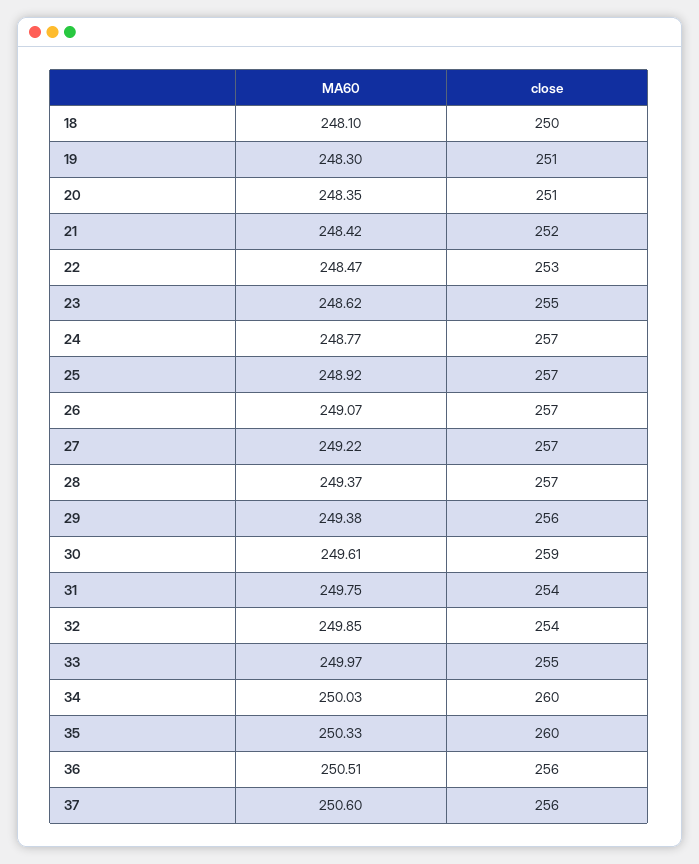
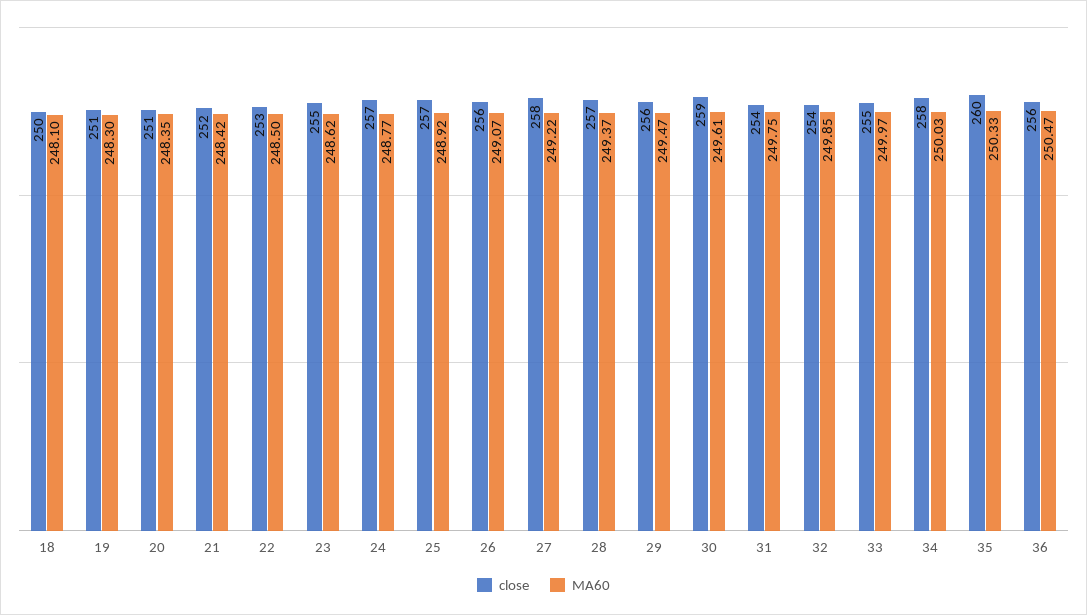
  {
    "MA60": {
      "18": 248.1,
      "19": 248.3,
      "20": 248.35,
      "21": 248.42,
-     "22": 248.47,
+     "22": 248.5,
      "23": 248.62,
      "24": 248.77,
      "25": 248.92,
      "26": 249.07,
      "27": 249.22,
      "28": 249.37,
-     "29": 249.38,
+     "29": 249.47,
      "30": 249.61,
      "31": 249.75,
      "32": 249.85,
      "33": 249.97,
      "34": 250.03,
      "35": 250.33,
-     "36": 250.51,
+     "36": 250.47
-     "37": 250.6
    },
    "close": {
      "18": 250,
      "19": 251,
      "20": 251,
      "21": 252,
      "22": 253,
      "23": 255,
      "24": 257,
      "25": 257,
-     "26": 257,
+     "26": 256,
-     "27": 257,
+     "27": 258,
      "28": 257,
      "29": 256,
      "30": 259,
      "31": 254,
      "32": 254,
      "33": 255,
-     "34": 260,
+     "34": 258,
      "35": 260,
-     "36": 256,
+     "36": 256
-     "37": 256
    }
  }

